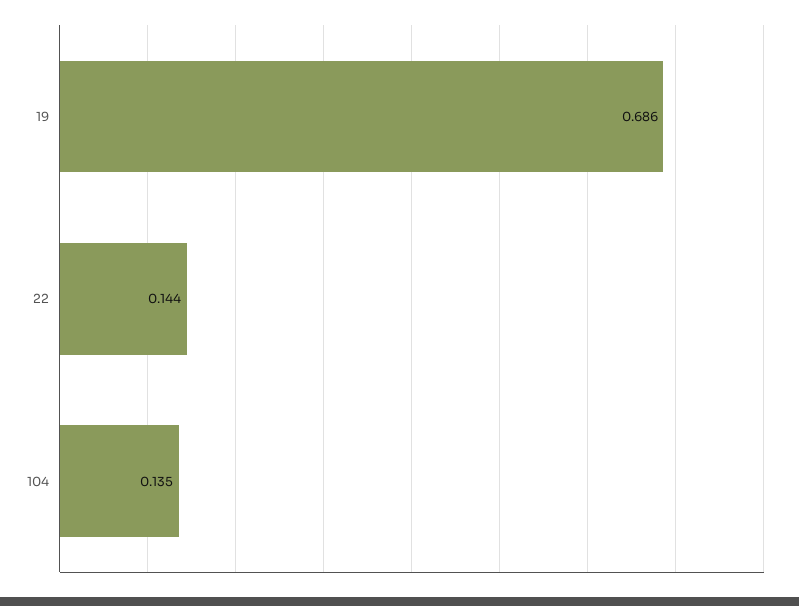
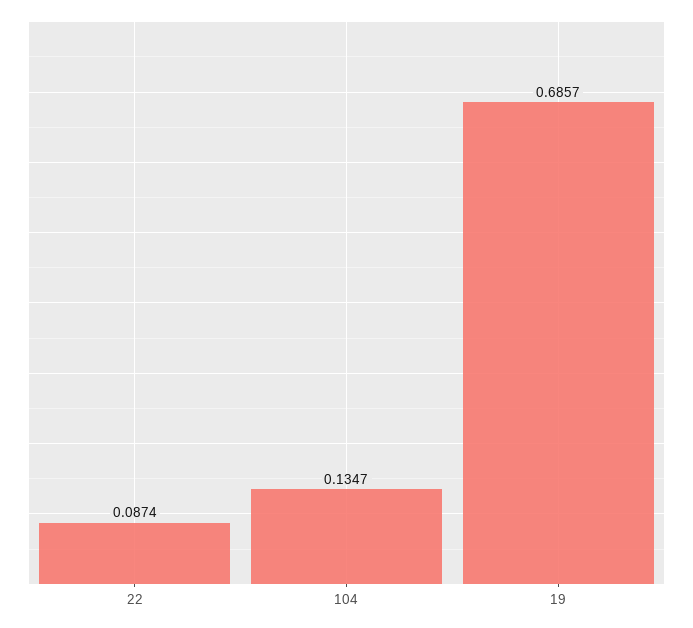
  {
    "19": 0.6857,
-   "22": 0.144,
+   "22": 0.0874,
    "104": 0.1347
  }

